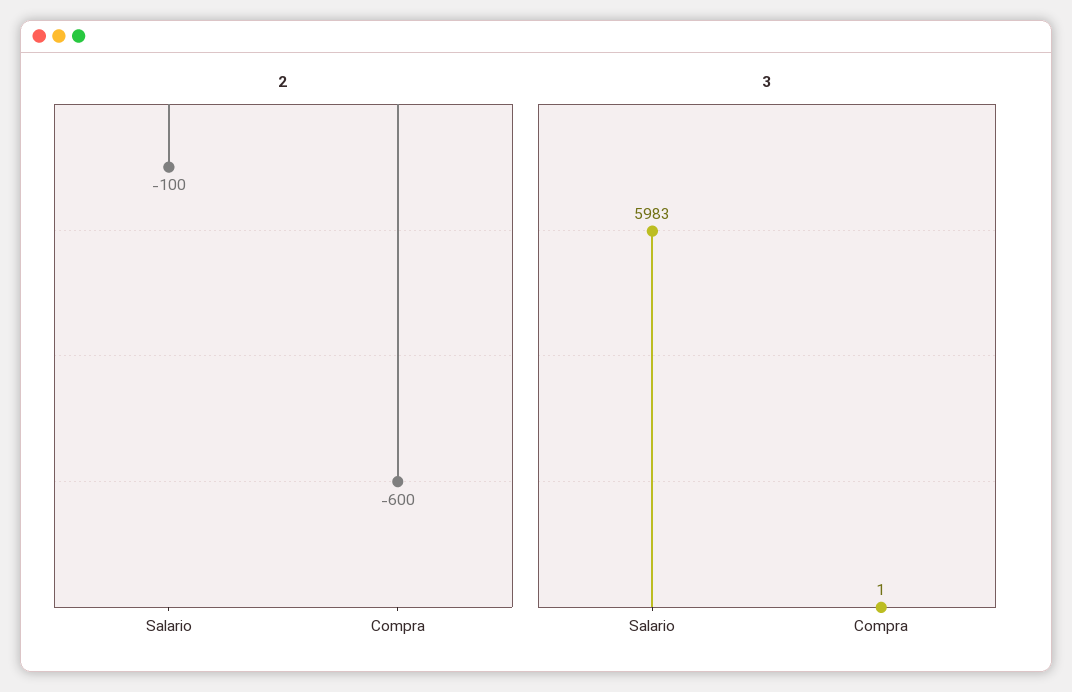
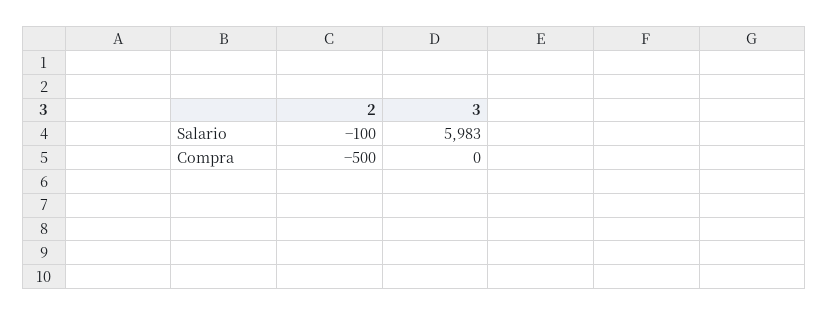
  {
    "2": {
      "Salario": -100,
-     "Compra": -600
+     "Compra": -500
    },
    "3": {
      "Salario": 5983,
-     "Compra": 1
+     "Compra": 0
    }
  }

